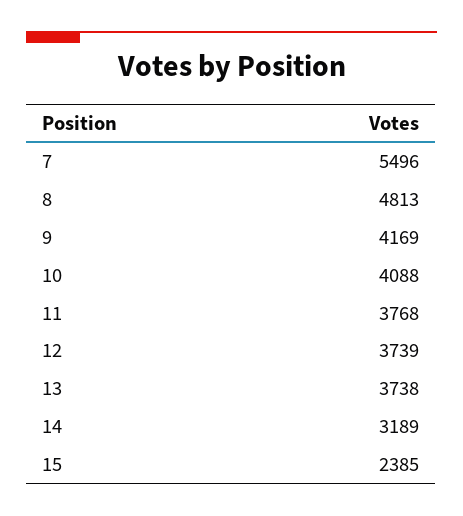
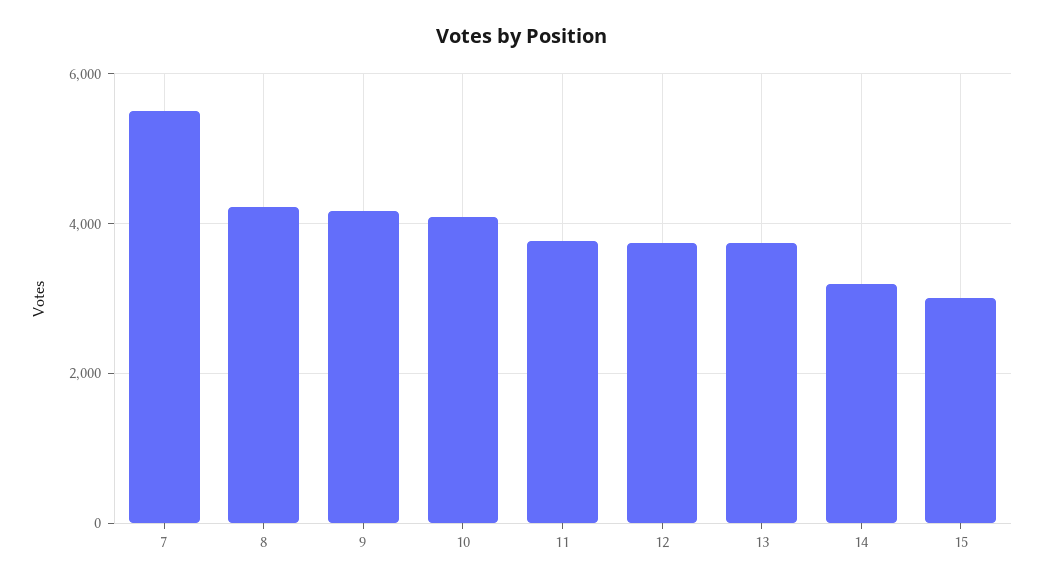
  {
    "7": 5496,
-   "8": 4813,
+   "8": 4200,
    "9": 4169,
    "10": 4088,
    "11": 3768,
    "12": 3739,
    "13": 3738,
    "14": 3189,
-   "15": 2385
+   "15": 3000
  }

